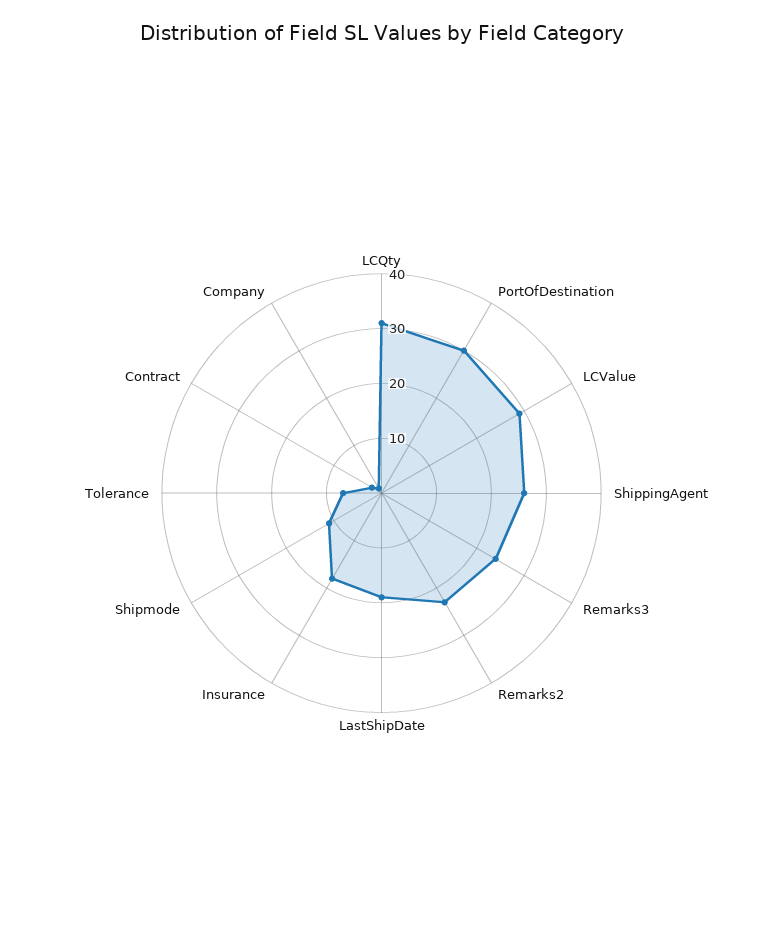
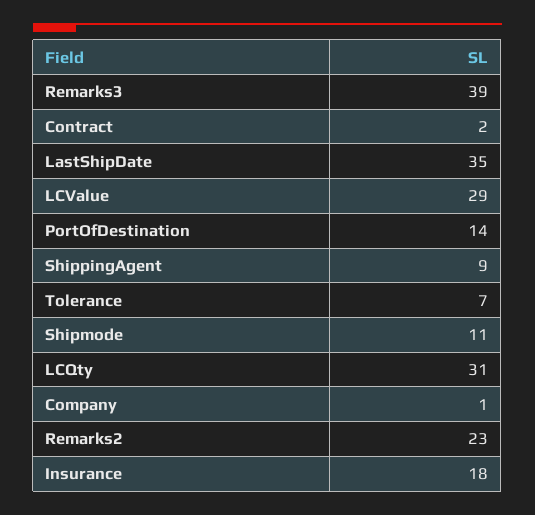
  {
    "LCQty": 31,
-   "PortOfDestination": 30,
+   "PortOfDestination": 14,
    "LCValue": 29,
-   "ShippingAgent": 25,
+   "ShippingAgent": 9,
-   "Remarks3": 25,
+   "Remarks3": 39,
    "Remarks2": 23,
-   "LastShipDate": 20,
+   "LastShipDate": 35,
    "Insurance": 18,
    "Shipmode": 11,
    "Tolerance": 7,
    "Contract": 2,
    "Company": 1
  }

